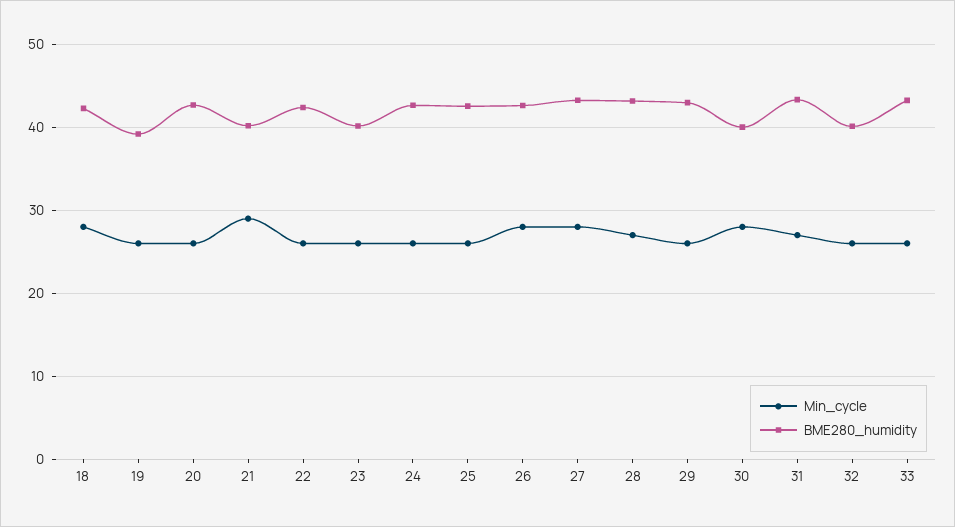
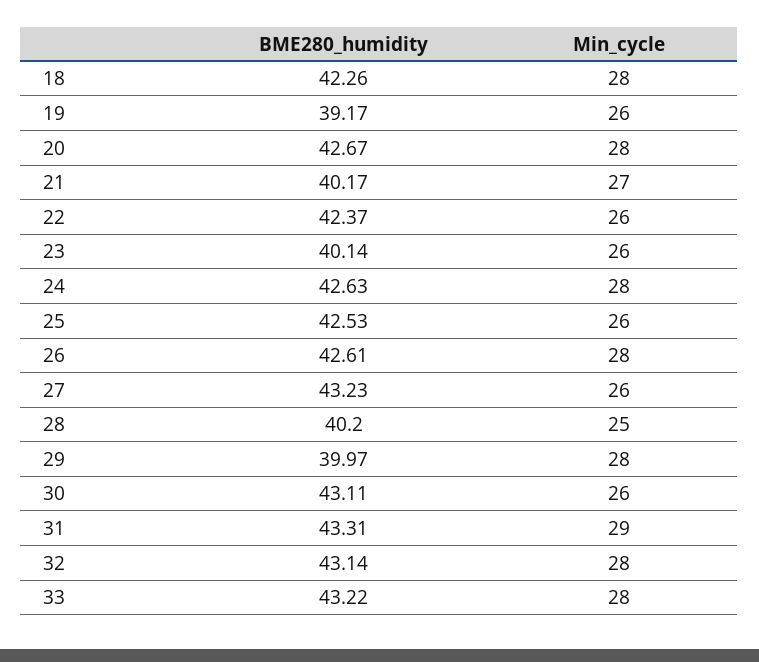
  {
    "Min_cycle": {
      "18": 28,
      "19": 26,
-     "20": 26,
+     "20": 28,
-     "21": 29,
+     "21": 27,
      "22": 26,
      "23": 26,
-     "24": 26,
+     "24": 28,
      "25": 26,
      "26": 28,
-     "27": 28,
+     "27": 26,
-     "28": 27,
+     "28": 25,
-     "29": 26,
+     "29": 28,
-     "30": 28,
+     "30": 26,
-     "31": 27,
+     "31": 29,
-     "32": 26,
+     "32": 28,
-     "33": 26
+     "33": 28
    },
    "BME280_humidity": {
      "18": 42.26,
      "19": 39.17,
      "20": 42.67,
      "21": 40.17,
      "22": 42.37,
      "23": 40.14,
      "24": 42.63,
      "25": 42.53,
      "26": 42.61,
      "27": 43.23,
-     "28": 43,
+     "28": 40.2,
-     "29": 43,
+     "29": 39.97,
-     "30": 40,
+     "30": 43.11,
      "31": 43.31,
-     "32": 40,
+     "32": 43.14,
      "33": 43.22
    }
  }

